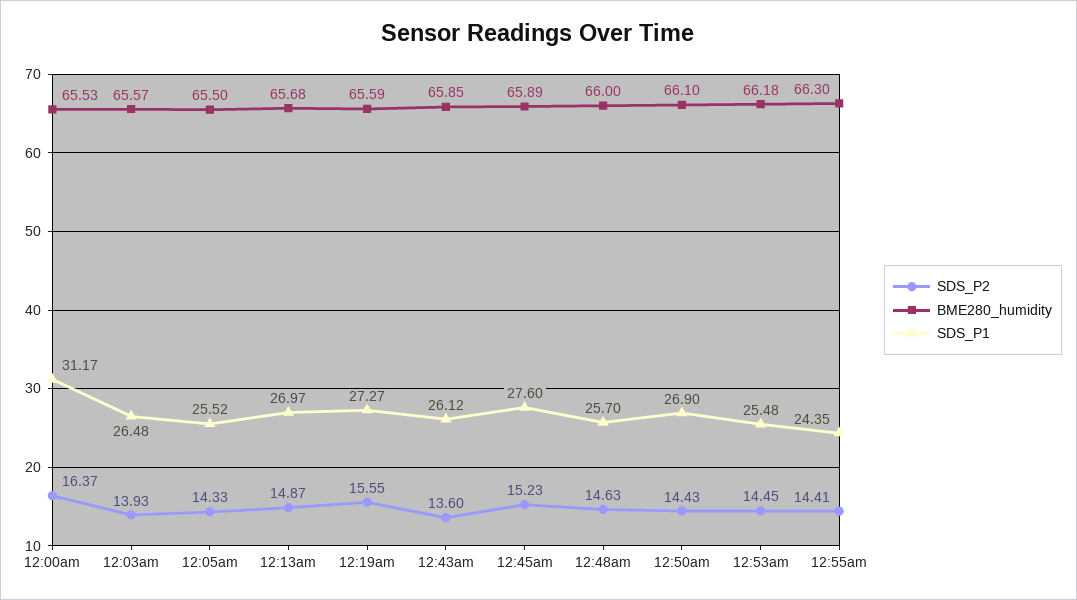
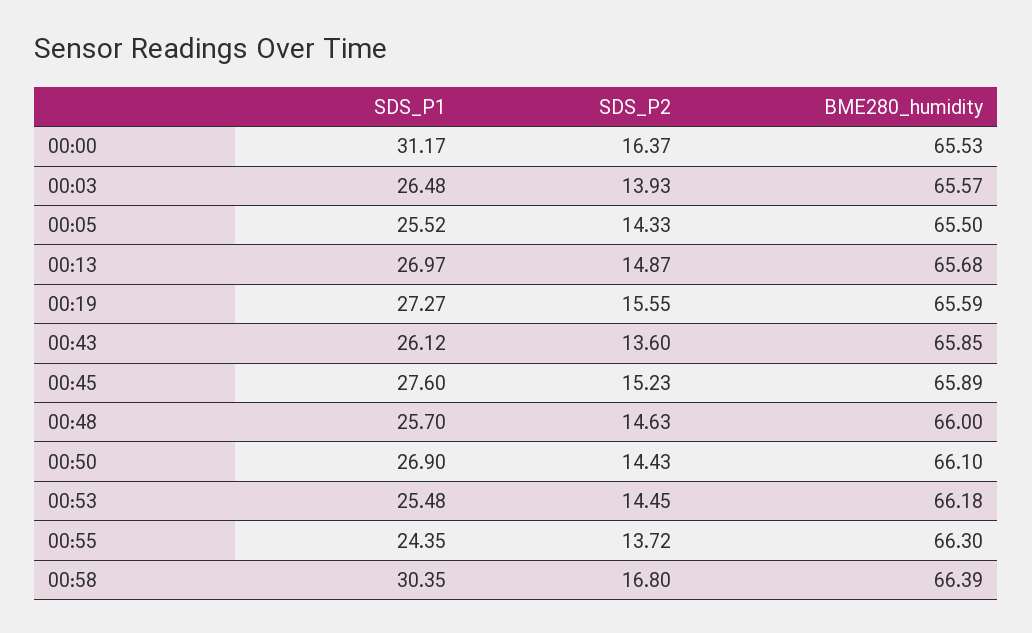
  {
    "SDS_P2": {
      "12:00am": 16.37,
      "12:03am": 13.93,
      "12:05am": 14.33,
      "12:13am": 14.87,
      "12:19am": 15.55,
      "12:43am": 13.6,
      "12:45am": 15.23,
      "12:48am": 14.63,
      "12:50am": 14.43,
      "12:53am": 14.45,
-     "12:55am": 14.41
+     "12:55am": 13.72,
+     "00:58": 16.8
    },
    "BME280_humidity": {
      "12:00am": 65.53,
      "12:03am": 65.57,
      "12:05am": 65.5,
      "12:13am": 65.68,
      "12:19am": 65.59,
      "12:43am": 65.85,
      "12:45am": 65.89,
      "12:48am": 66,
      "12:50am": 66.1,
      "12:53am": 66.18,
-     "12:55am": 66.3
+     "12:55am": 66.3,
+     "00:58": 66.39
    },
    "SDS_P1": {
      "12:00am": 31.17,
      "12:03am": 26.48,
      "12:05am": 25.52,
      "12:13am": 26.97,
      "12:19am": 27.27,
      "12:43am": 26.12,
      "12:45am": 27.6,
      "12:48am": 25.7,
      "12:50am": 26.9,
      "12:53am": 25.48,
-     "12:55am": 24.35
+     "12:55am": 24.35,
+     "00:58": 30.35
    }
  }

